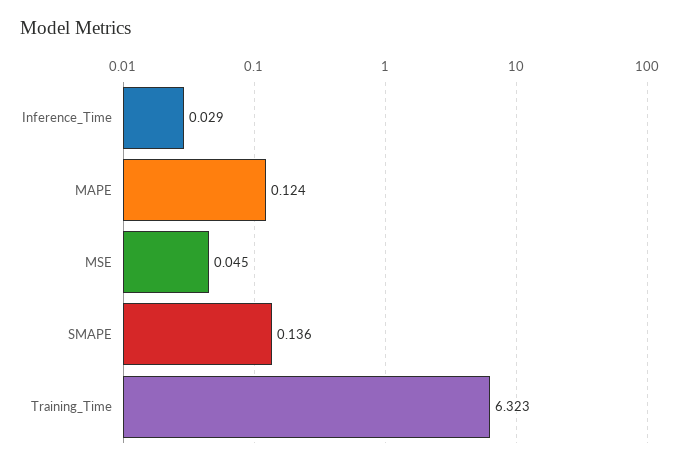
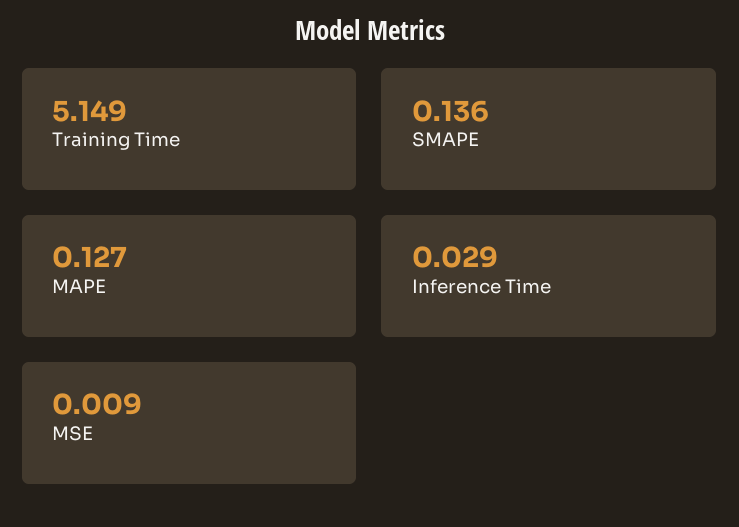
  {
    "Inference_Time": 0.029,
-   "MAPE": 0.124,
+   "MAPE": 0.127,
-   "MSE": 0.045,
+   "MSE": 0.009,
    "SMAPE": 0.136,
-   "Training_Time": 6.323
+   "Training_Time": 5.149
  }

